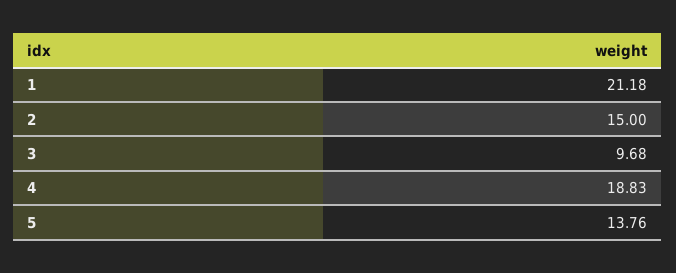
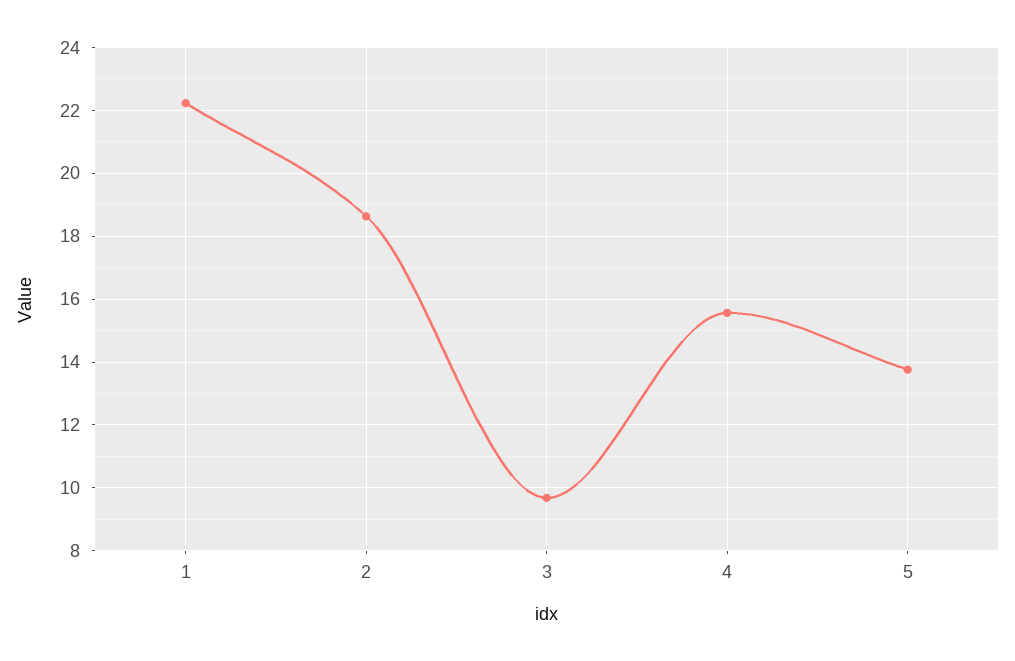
  {
-   "1": 21.18,
+   "1": 22.2,
-   "2": 15,
+   "2": 18.6,
    "3": 9.68,
-   "4": 18.83,
+   "4": 15.6,
    "5": 13.76
  }

